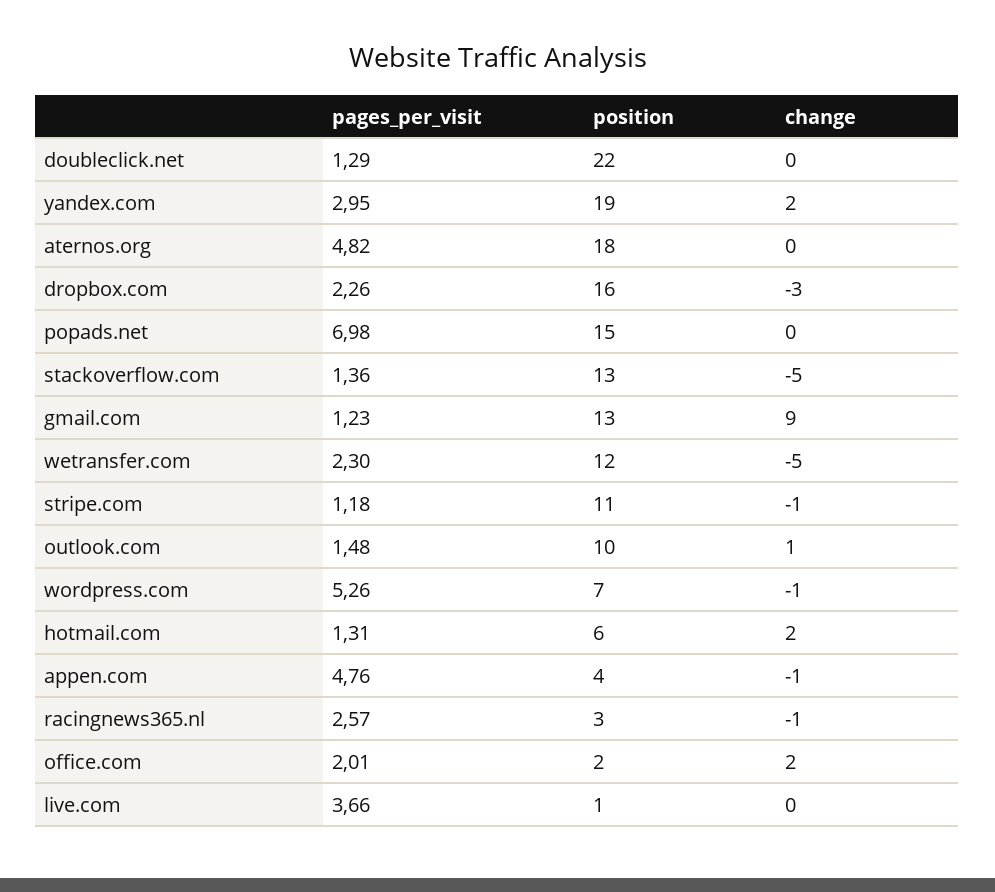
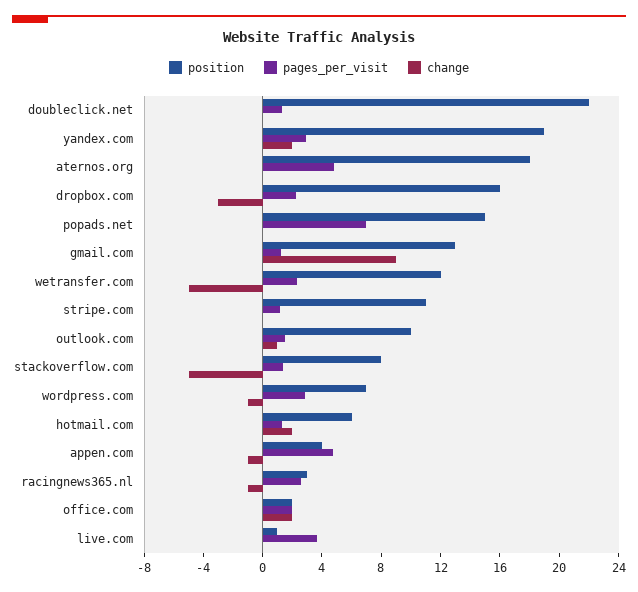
  {
    "pages_per_visit": {
      "doubleclick.net": 1.29,
      "yandex.com": 2.95,
      "aternos.org": 4.82,
      "dropbox.com": 2.26,
      "popads.net": 6.98,
      "stackoverflow.com": 1.36,
      "gmail.com": 1.23,
      "wetransfer.com": 2.3,
      "stripe.com": 1.18,
      "outlook.com": 1.48,
-     "wordpress.com": 5.26,
+     "wordpress.com": 3,
      "hotmail.com": 1.31,
      "appen.com": 4.76,
      "racingnews365.nl": 2.57,
      "office.com": 2.01,
      "live.com": 3.66
    },
    "position": {
      "doubleclick.net": 22,
      "yandex.com": 19,
      "aternos.org": 18,
      "dropbox.com": 16,
      "popads.net": 15,
-     "stackoverflow.com": 13,
+     "stackoverflow.com": 8,
      "gmail.com": 13,
      "wetransfer.com": 12,
      "stripe.com": 11,
      "outlook.com": 10,
      "wordpress.com": 7,
      "hotmail.com": 6,
      "appen.com": 4,
      "racingnews365.nl": 3,
      "office.com": 2,
      "live.com": 1
    },
    "change": {
      "doubleclick.net": 0,
      "yandex.com": 2,
      "aternos.org": 0,
      "dropbox.com": -3,
      "popads.net": 0,
      "stackoverflow.com": -5,
      "gmail.com": 9,
      "wetransfer.com": -5,
-     "stripe.com": -1,
+     "stripe.com": 0,
      "outlook.com": 1,
      "wordpress.com": -1,
      "hotmail.com": 2,
      "appen.com": -1,
      "racingnews365.nl": -1,
      "office.com": 2,
      "live.com": 0
    }
  }

